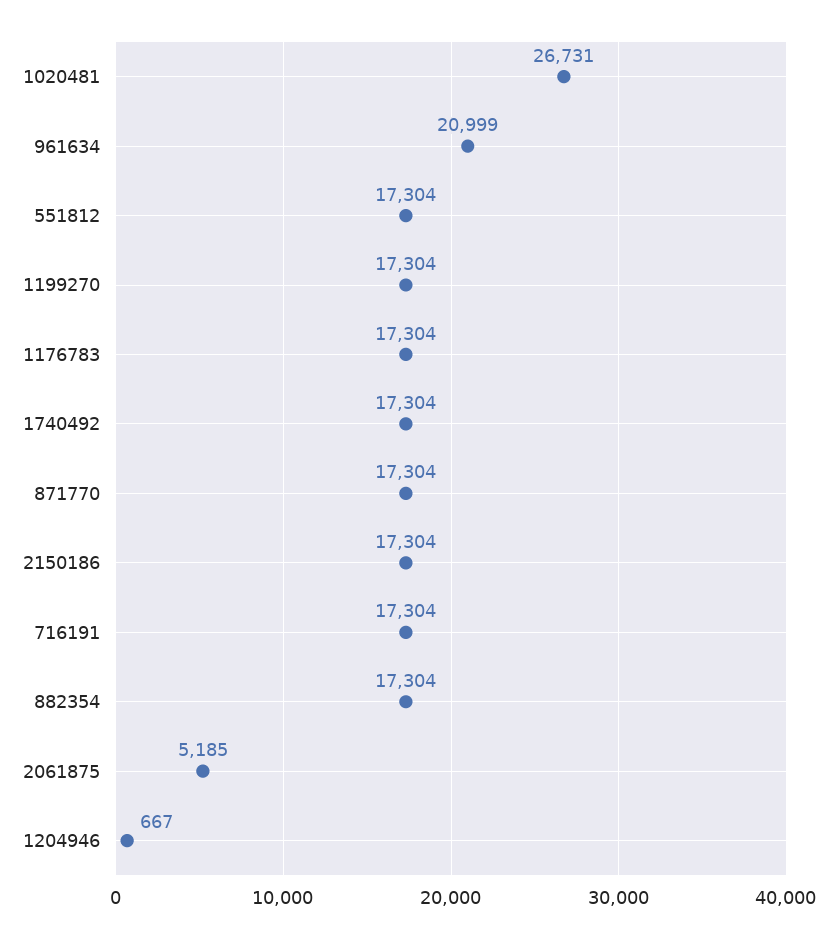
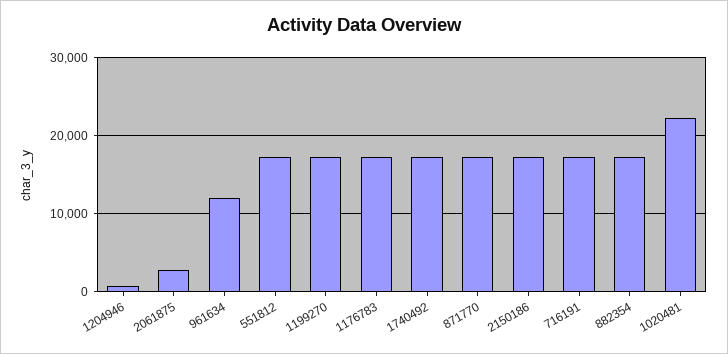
  {
-   "1020481": 26731,
+   "1020481": 22000,
-   "961634": 20999,
+   "961634": 12000,
    "551812": 17304,
    "1199270": 17304,
    "1176783": 17304,
    "1740492": 17304,
    "871770": 17304,
    "2150186": 17304,
    "716191": 17304,
    "882354": 17304,
-   "2061875": 5185,
+   "2061875": 3000,
    "1204946": 667
  }

